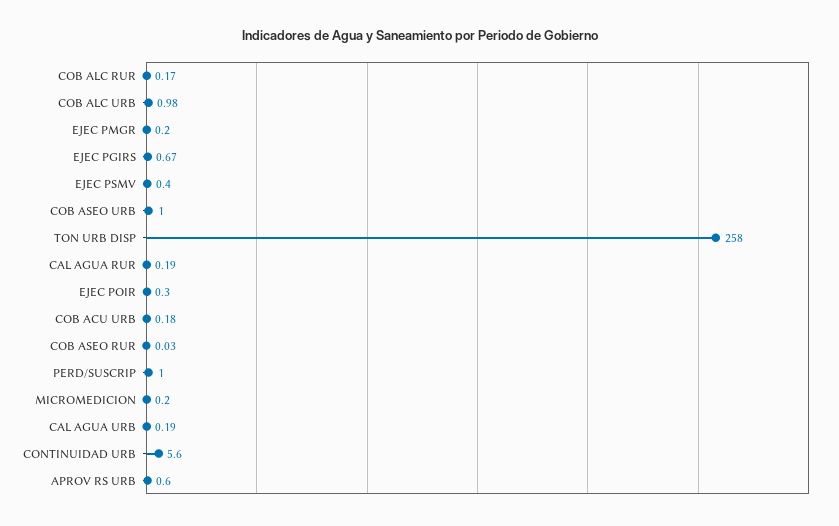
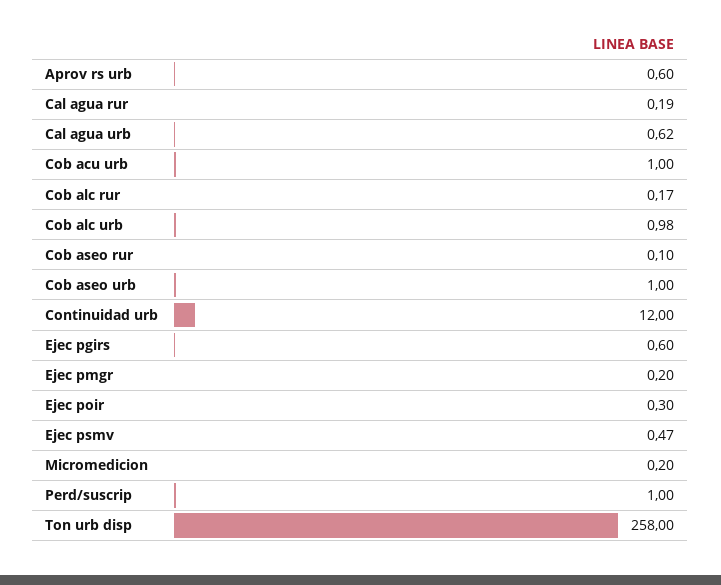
  {
    "COB ALC RUR": 0.17,
    "COB ALC URB": 0.98,
    "EJEC PMGR": 0.2,
-   "EJEC PGIRS": 0.67,
+   "EJEC PGIRS": 0.6,
-   "EJEC PSMV": 0.4,
+   "EJEC PSMV": 0.47,
    "COB ASEO URB": 1,
    "TON URB DISP": 258,
    "CAL AGUA RUR": 0.19,
    "EJEC POIR": 0.3,
-   "COB ACU URB": 0.18,
+   "COB ACU URB": 1,
-   "COB ASEO RUR": 0.03,
+   "COB ASEO RUR": 0.1,
    "PERD/SUSCRIP": 1,
    "MICROMEDICION": 0.2,
-   "CAL AGUA URB": 0.19,
+   "CAL AGUA URB": 0.62,
-   "CONTINUIDAD URB": 5.6,
+   "CONTINUIDAD URB": 12,
    "APROV RS URB": 0.6
  }

